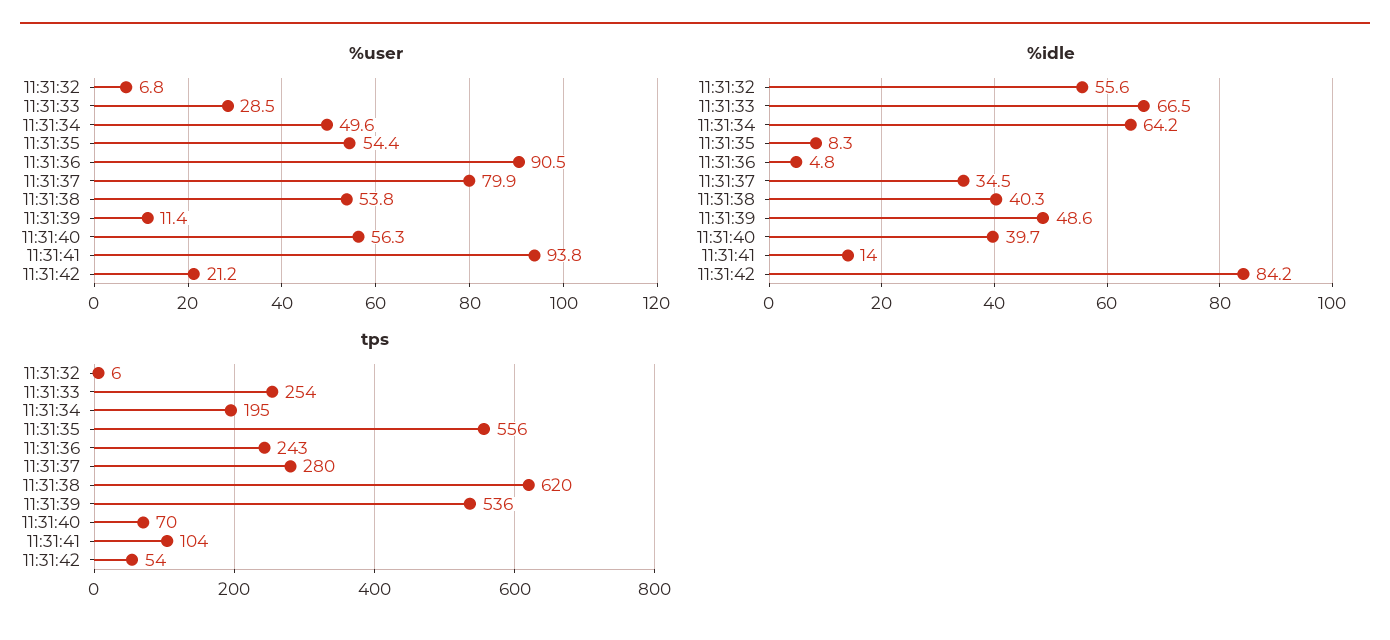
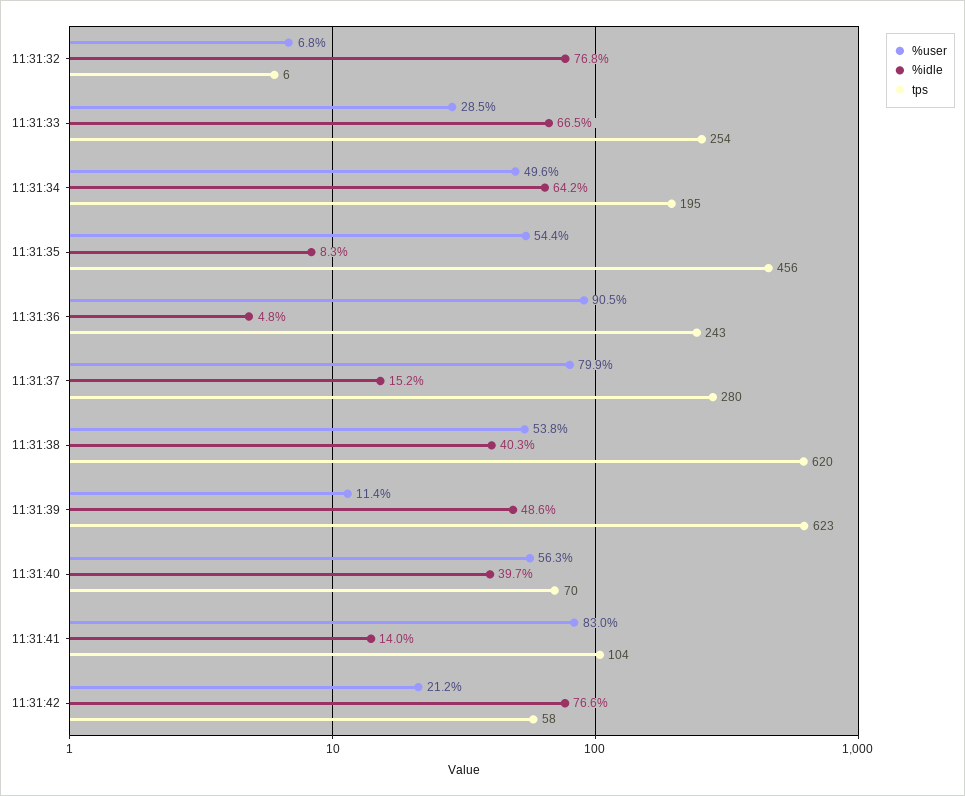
  {
    "%user": {
      "11:31:32": 6.8,
      "11:31:33": 28.5,
      "11:31:34": 49.6,
      "11:31:35": 54.4,
      "11:31:36": 90.5,
      "11:31:37": 79.9,
      "11:31:38": 53.8,
      "11:31:39": 11.4,
      "11:31:40": 56.3,
-     "11:31:41": 93.8,
+     "11:31:41": 83,
      "11:31:42": 21.2
    },
    "%idle": {
-     "11:31:32": 55.6,
+     "11:31:32": 76.8,
      "11:31:33": 66.5,
      "11:31:34": 64.2,
      "11:31:35": 8.3,
      "11:31:36": 4.8,
-     "11:31:37": 34.5,
+     "11:31:37": 15.2,
      "11:31:38": 40.3,
      "11:31:39": 48.6,
      "11:31:40": 39.7,
      "11:31:41": 14,
-     "11:31:42": 84.2
+     "11:31:42": 76.6
    },
    "tps": {
      "11:31:32": 6,
      "11:31:33": 254,
      "11:31:34": 195,
-     "11:31:35": 556,
+     "11:31:35": 456,
      "11:31:36": 243,
      "11:31:37": 280,
      "11:31:38": 620,
-     "11:31:39": 536,
+     "11:31:39": 623,
      "11:31:40": 70,
      "11:31:41": 104,
-     "11:31:42": 54
+     "11:31:42": 58
    }
  }

